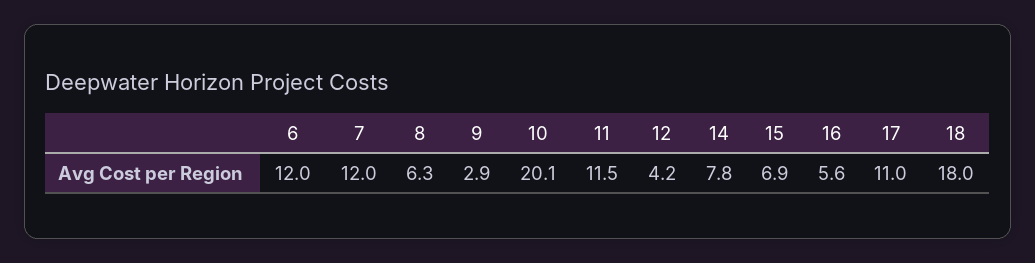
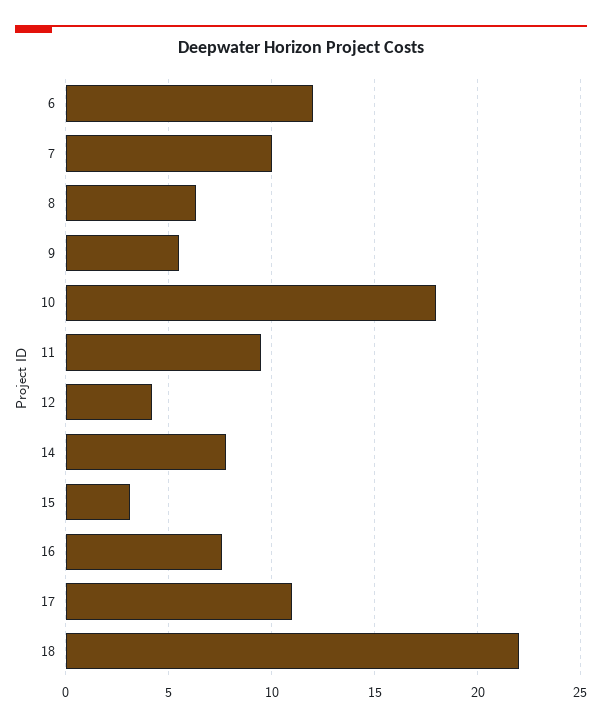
  {
    "6": 12,
-   "7": 12,
+   "7": 10,
    "8": 6.3,
-   "9": 2.9,
+   "9": 5.5,
-   "10": 20.1,
+   "10": 18,
-   "11": 11.5,
+   "11": 9.5,
    "12": 4.2,
    "14": 7.8,
-   "15": 6.9,
+   "15": 3,
-   "16": 5.6,
+   "16": 7.5,
    "17": 11,
-   "18": 18
+   "18": 22
  }

